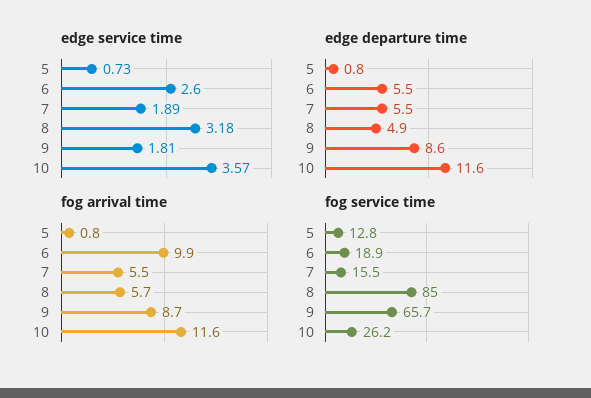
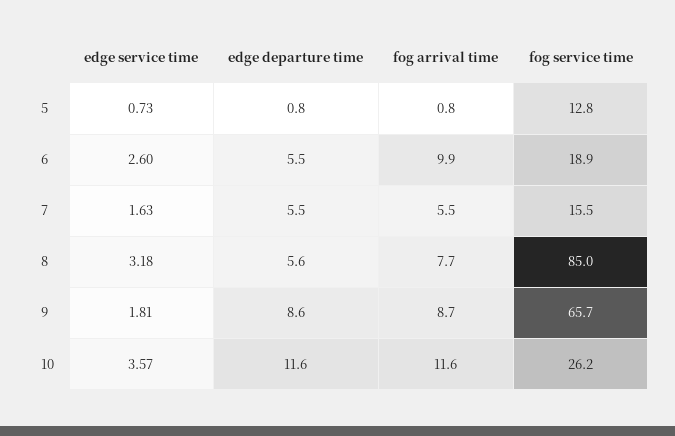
  {
    "edge service time": {
      "5": 0.73,
      "6": 2.6,
-     "7": 1.89,
+     "7": 1.63,
      "8": 3.18,
      "9": 1.81,
      "10": 3.57
    },
    "edge departure time": {
      "5": 0.8,
      "6": 5.5,
      "7": 5.5,
-     "8": 4.9,
+     "8": 5.6,
      "9": 8.6,
      "10": 11.6
    },
    "fog arrival time": {
      "5": 0.8,
      "6": 9.9,
      "7": 5.5,
-     "8": 5.7,
+     "8": 7.7,
      "9": 8.7,
      "10": 11.6
    },
    "fog service time": {
      "5": 12.8,
      "6": 18.9,
      "7": 15.5,
      "8": 85,
      "9": 65.7,
      "10": 26.2
    }
  }

